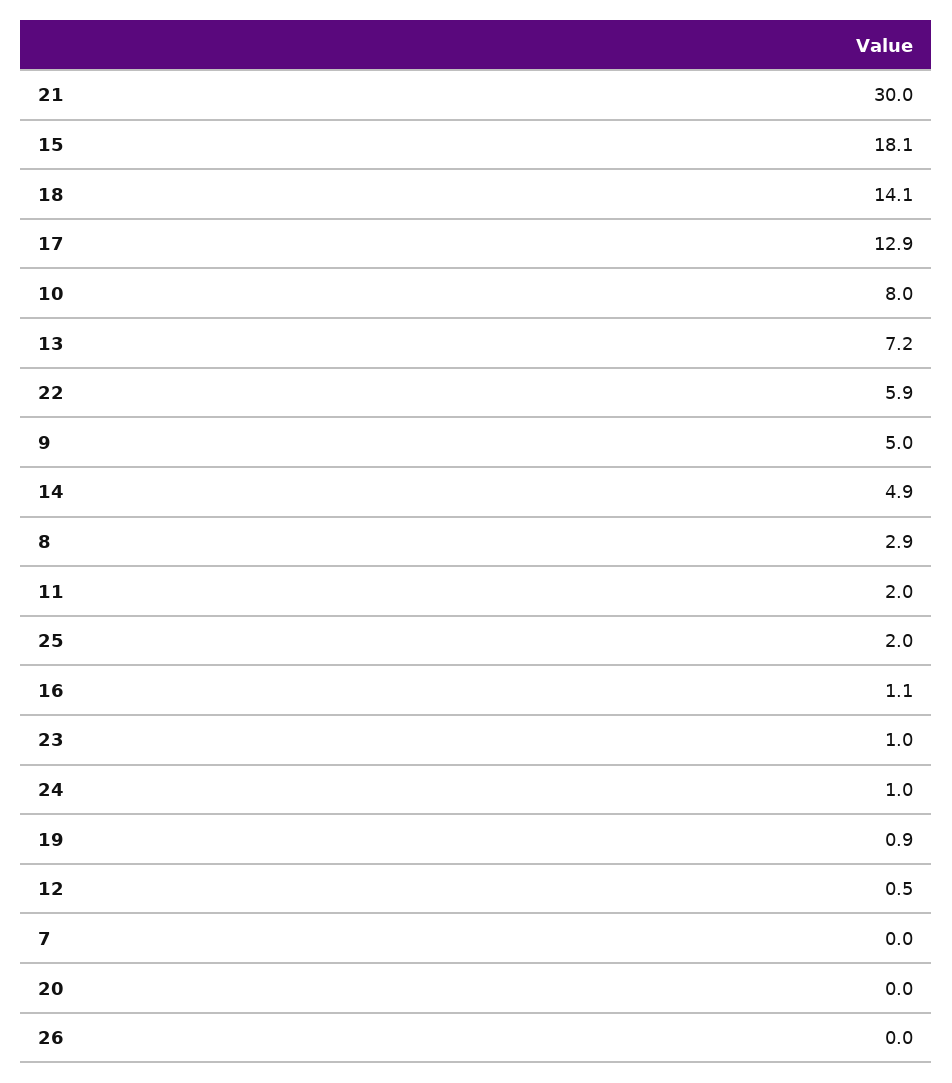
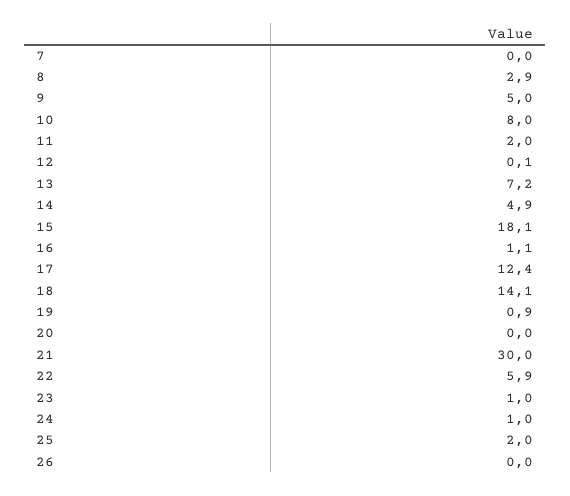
  {
    "21": 30,
    "15": 18.1,
    "18": 14.1,
-   "17": 12.9,
+   "17": 12.4,
    "10": 8,
    "13": 7.2,
    "22": 5.9,
    "9": 5,
    "14": 4.9,
    "8": 2.9,
    "11": 2,
    "25": 2,
    "16": 1.1,
    "23": 1,
    "24": 1,
    "19": 0.9,
-   "12": 0.5,
+   "12": 0.1,
    "7": 0,
    "20": 0,
    "26": 0
  }

